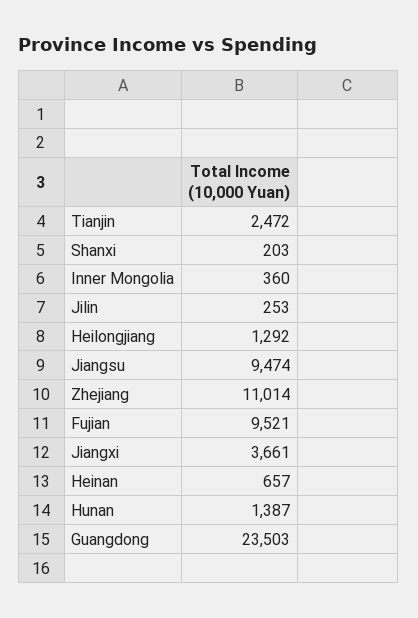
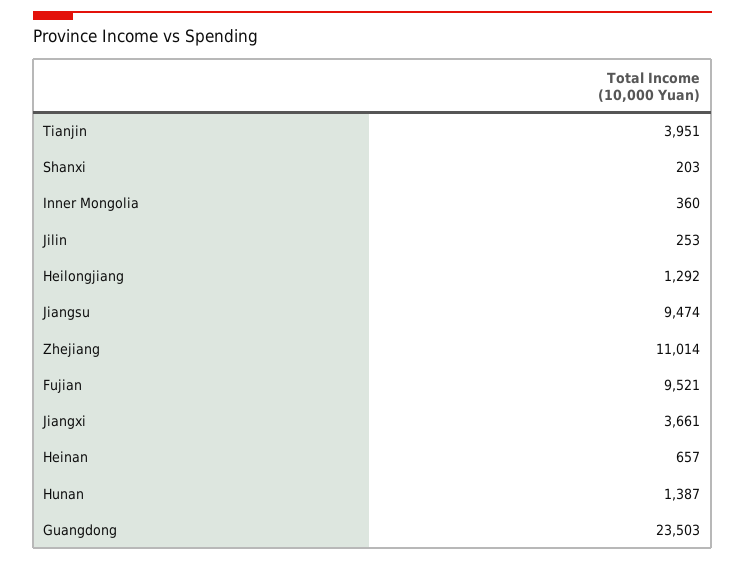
  {
-   "Tianjin": 2472,
+   "Tianjin": 3951,
    "Shanxi": 203,
    "Inner Mongolia": 360,
    "Jilin": 253,
    "Heilongjiang": 1292,
    "Jiangsu": 9474,
    "Zhejiang": 11014,
    "Fujian": 9521,
    "Jiangxi": 3661,
    "Heinan": 657,
    "Hunan": 1387,
    "Guangdong": 23503
  }

